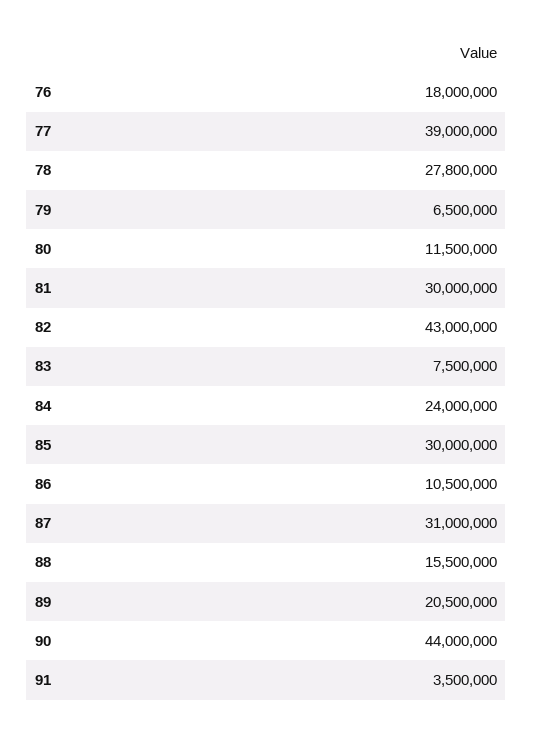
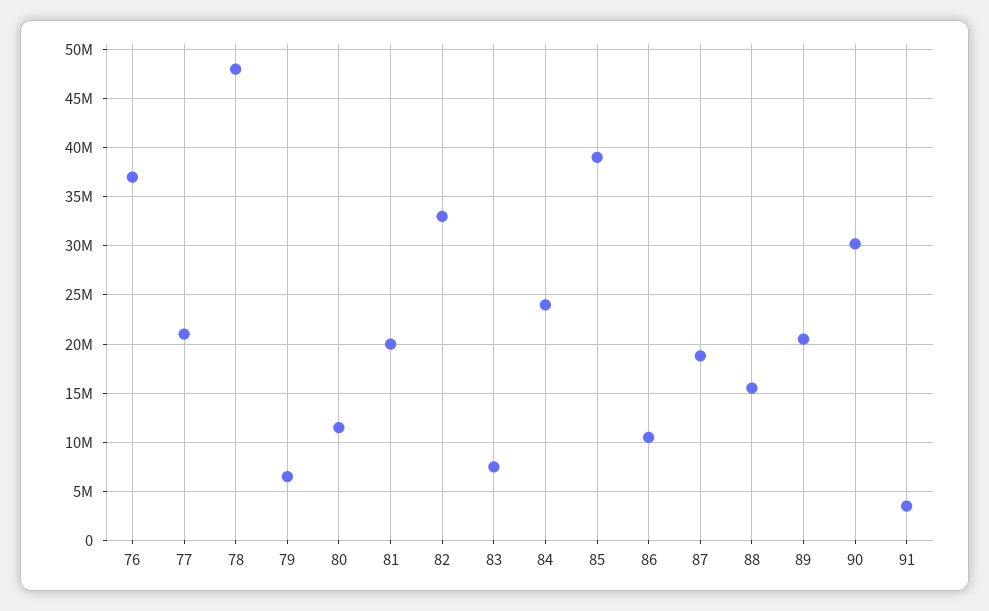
  {
-   "76": 18000000,
+   "76": 37000000,
-   "77": 39000000,
+   "77": 21000000,
-   "78": 27800000,
+   "78": 48000000,
    "79": 6500000,
    "80": 11500000,
-   "81": 30000000,
+   "81": 20000000,
-   "82": 43000000,
+   "82": 33000000,
    "83": 7500000,
    "84": 24000000,
-   "85": 30000000,
+   "85": 39000000,
    "86": 10500000,
-   "87": 31000000,
+   "87": 19000000,
    "88": 15500000,
    "89": 20500000,
-   "90": 44000000,
+   "90": 30000000,
    "91": 3500000
  }

